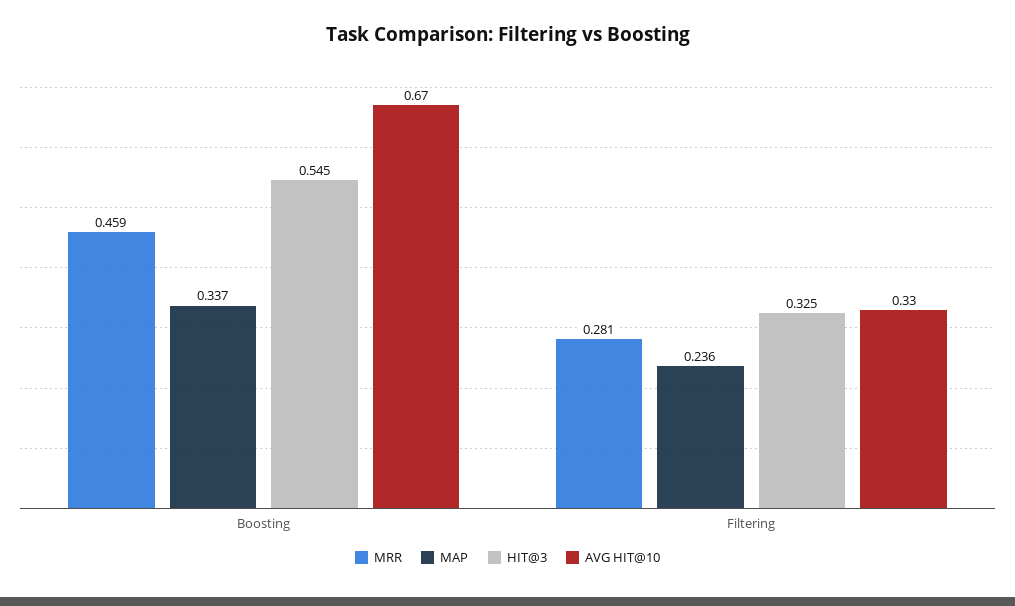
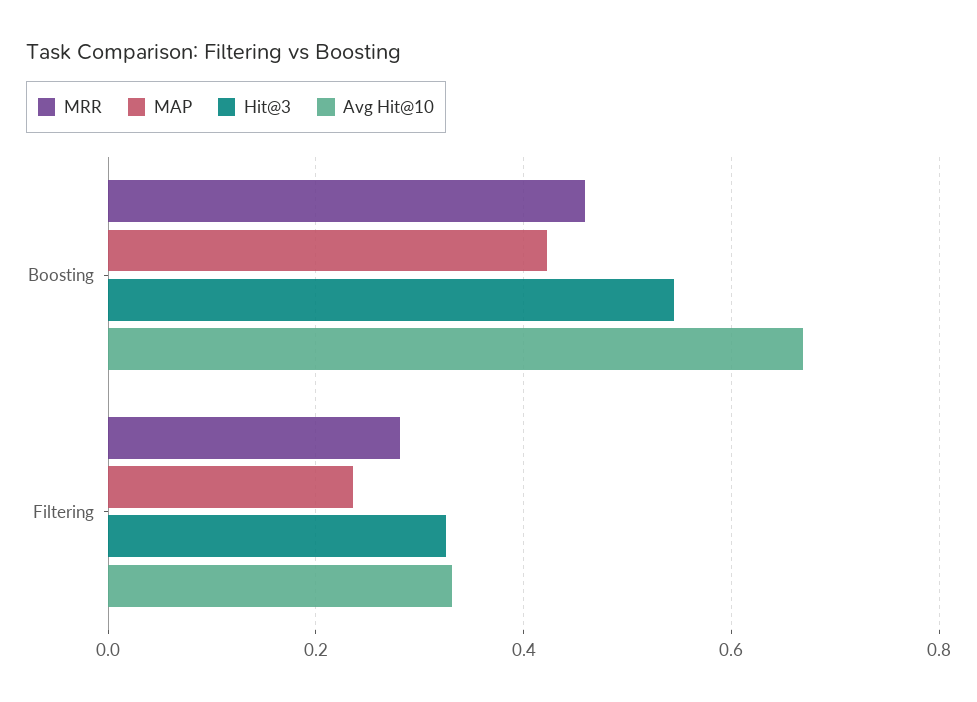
  {
    "MRR": {
      "Boosting": 0.459,
      "Filtering": 0.281
    },
    "MAP": {
-     "Boosting": 0.337,
+     "Boosting": 0.42,
      "Filtering": 0.236
    },
    "HIT@3": {
      "Boosting": 0.545,
      "Filtering": 0.325
    },
    "AVG HIT@10": {
      "Boosting": 0.67,
      "Filtering": 0.33
    }
  }

